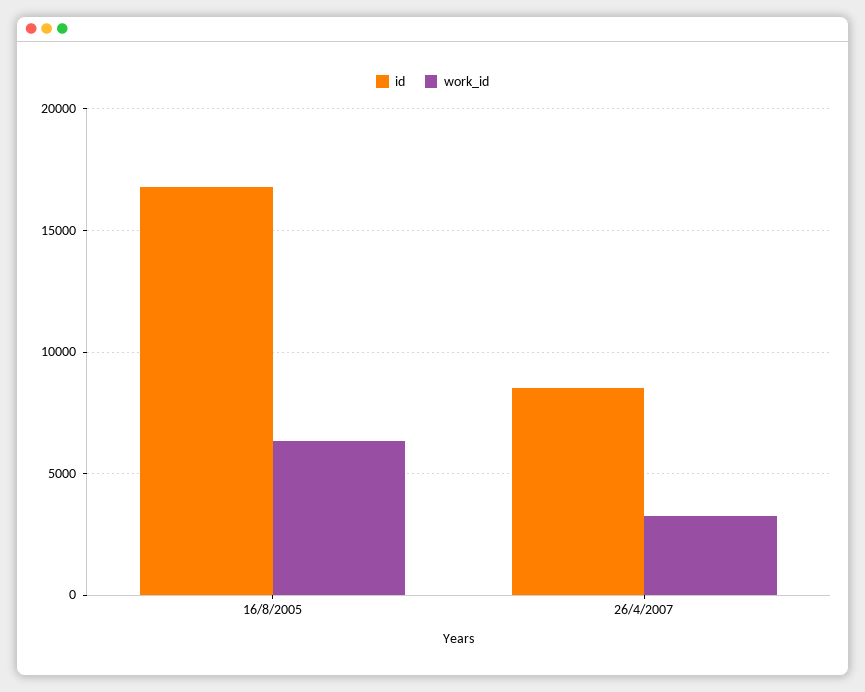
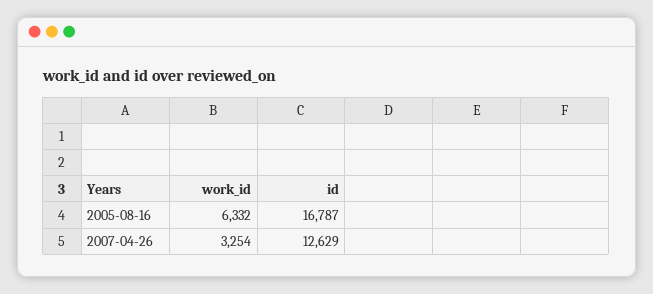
  {
    "id": {
      "16/8/2005": 16787,
-     "26/4/2007": 8500
+     "26/4/2007": 12629
    },
    "work_id": {
      "16/8/2005": 6332,
      "26/4/2007": 3254
    }
  }

